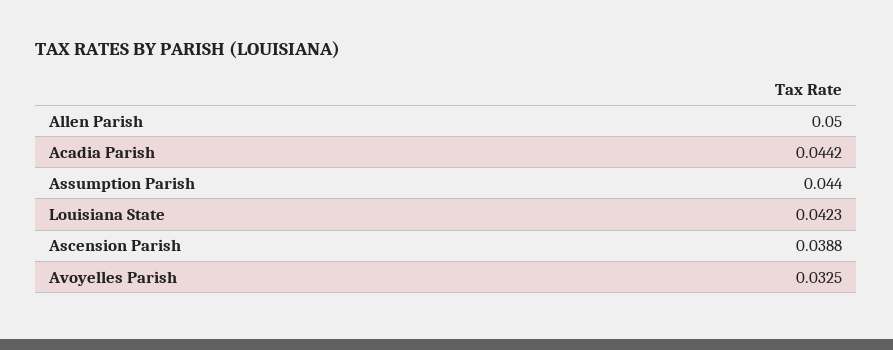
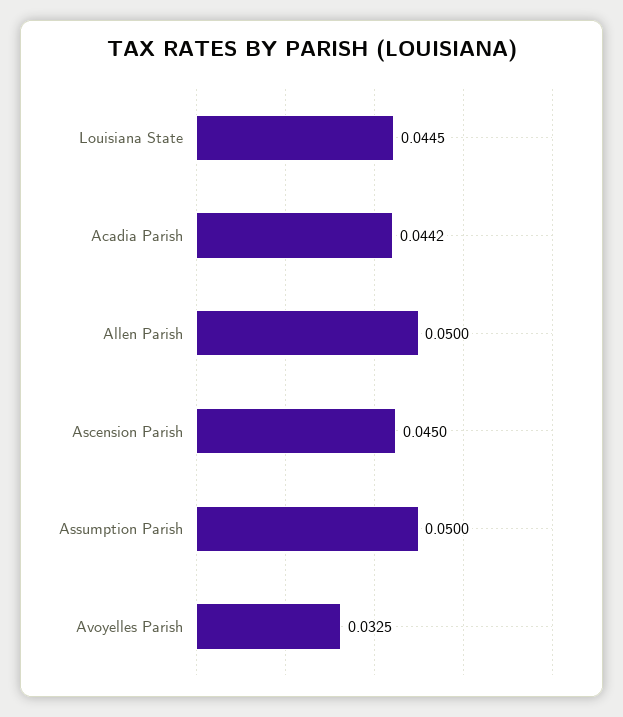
  {
    "Allen Parish": 0.05,
    "Acadia Parish": 0.0442,
-   "Assumption Parish": 0.044,
+   "Assumption Parish": 0.05,
-   "Louisiana State": 0.0423,
+   "Louisiana State": 0.0445,
-   "Ascension Parish": 0.0388,
+   "Ascension Parish": 0.045,
    "Avoyelles Parish": 0.0325
  }

